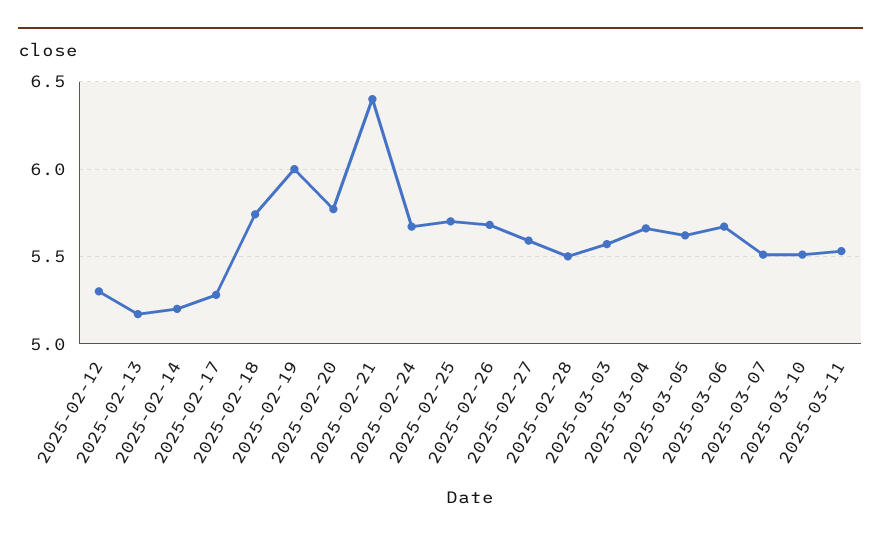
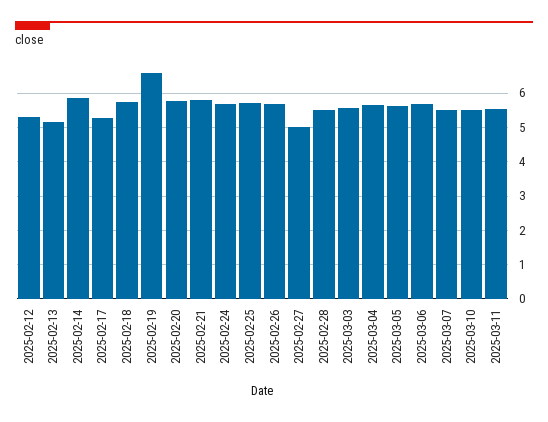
  {
    "2025-02-12": 5.3,
    "2025-02-13": 5.15,
-   "2025-02-14": 5.2,
+   "2025-02-14": 5.8,
    "2025-02-17": 5.3,
    "2025-02-18": 5.75,
-   "2025-02-19": 6,
+   "2025-02-19": 6.6,
    "2025-02-20": 5.75,
-   "2025-02-21": 6.4,
+   "2025-02-21": 5.8,
    "2025-02-24": 5.65,
    "2025-02-25": 5.7,
    "2025-02-26": 5.7,
-   "2025-02-27": 5.6,
+   "2025-02-27": 5,
    "2025-02-28": 5.5,
    "2025-03-03": 5.55,
    "2025-03-04": 5.65,
    "2025-03-05": 5.6,
    "2025-03-06": 5.65,
    "2025-03-07": 5.5,
    "2025-03-10": 5.5,
    "2025-03-11": 5.55
  }

